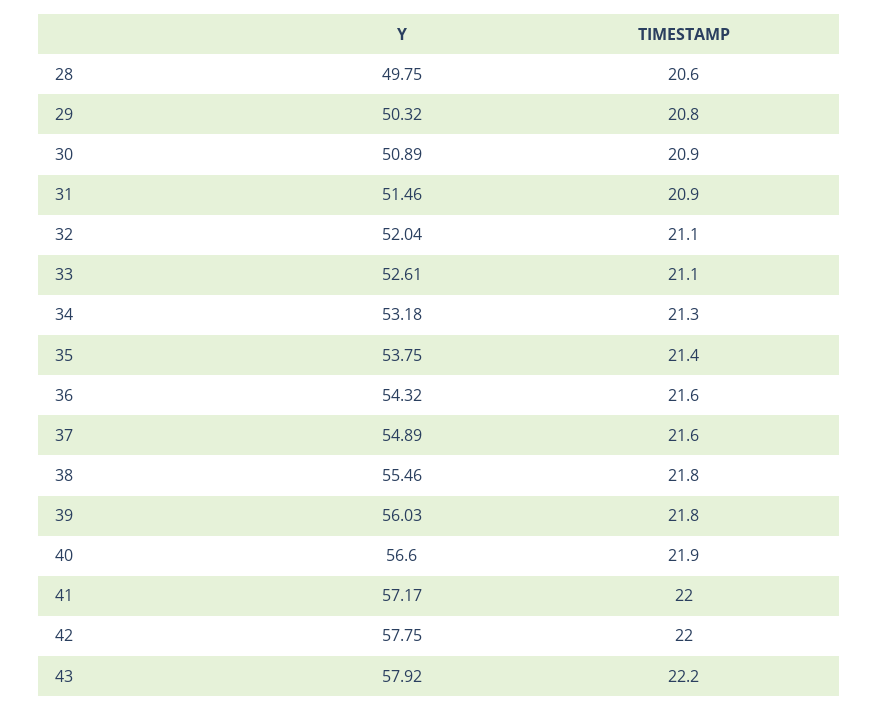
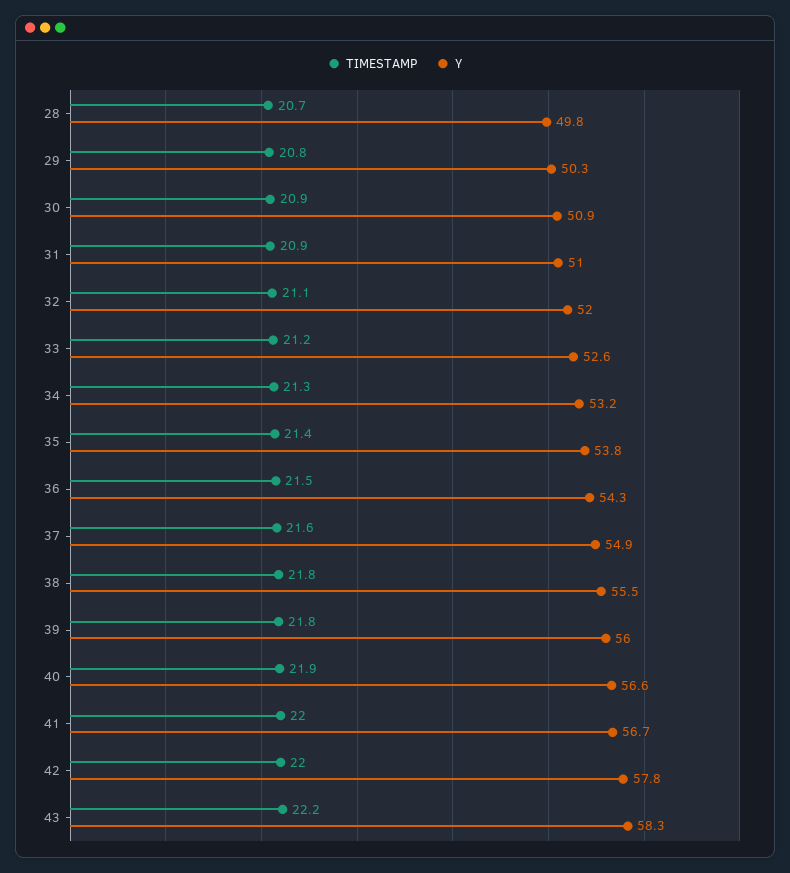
  {
    "Y": {
      "28": 49.75,
      "29": 50.32,
      "30": 50.89,
-     "31": 51.46,
+     "31": 51,
      "32": 52.04,
      "33": 52.61,
      "34": 53.18,
      "35": 53.75,
      "36": 54.32,
      "37": 54.89,
      "38": 55.46,
      "39": 56.03,
      "40": 56.6,
-     "41": 57.17,
+     "41": 56.7,
      "42": 57.75,
-     "43": 57.92
+     "43": 58.3
    },
    "TIMESTAMP": {
-     "28": 20.6,
+     "28": 20.7,
      "29": 20.8,
      "30": 20.9,
      "31": 20.9,
      "32": 21.1,
-     "33": 21.1,
+     "33": 21.2,
      "34": 21.3,
      "35": 21.4,
-     "36": 21.6,
+     "36": 21.5,
      "37": 21.6,
      "38": 21.8,
      "39": 21.8,
      "40": 21.9,
      "41": 22,
      "42": 22,
      "43": 22.2
    }
  }

